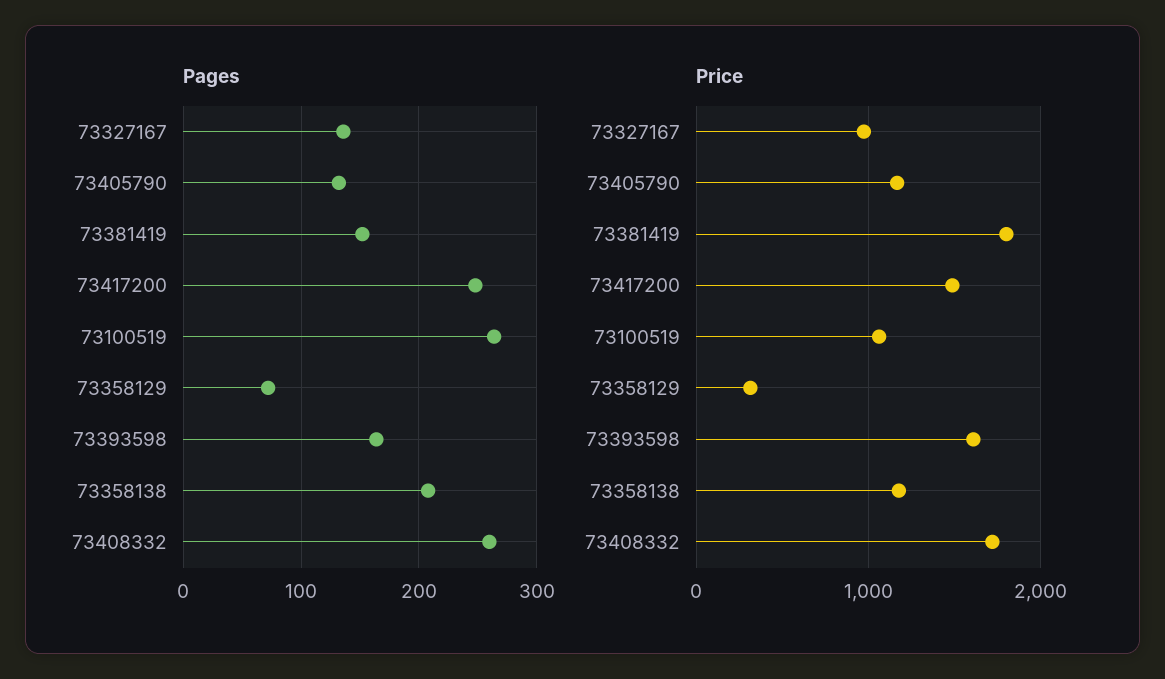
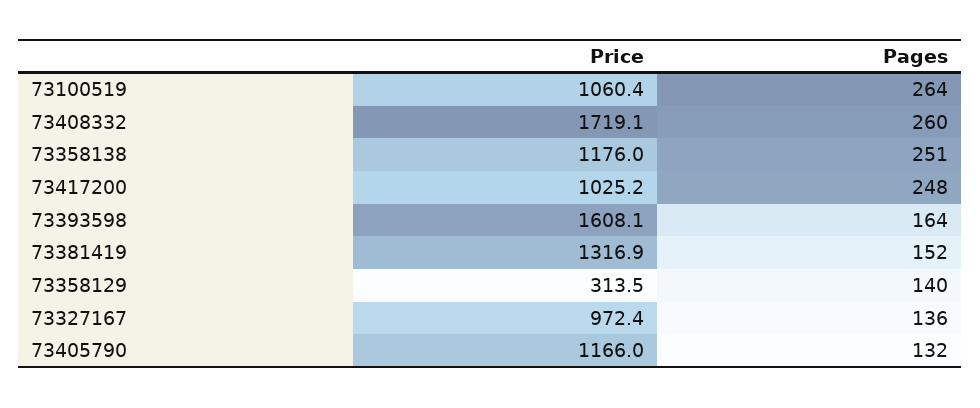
  {
    "Pages": {
      "73327167": 136,
      "73405790": 132,
      "73381419": 152,
      "73417200": 248,
      "73100519": 264,
-     "73358129": 70,
+     "73358129": 140,
      "73393598": 164,
-     "73358138": 210,
+     "73358138": 251,
      "73408332": 260
    },
    "Price": {
      "73327167": 972.4,
      "73405790": 1166,
-     "73381419": 1800,
+     "73381419": 1316.9,
-     "73417200": 1500,
+     "73417200": 1025.2,
      "73100519": 1060.4,
      "73358129": 313.5,
      "73393598": 1608.1,
      "73358138": 1176,
      "73408332": 1719.1
    }
  }

